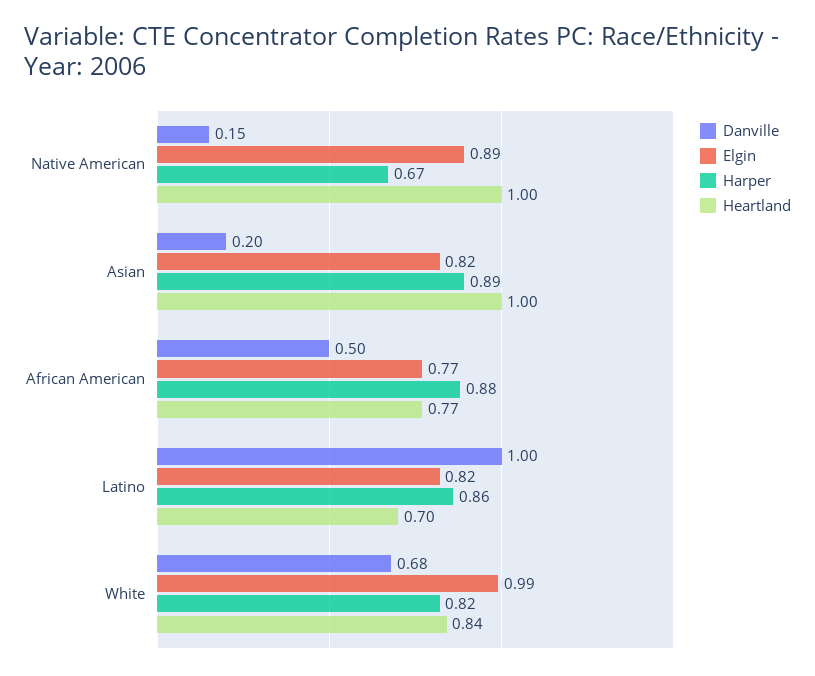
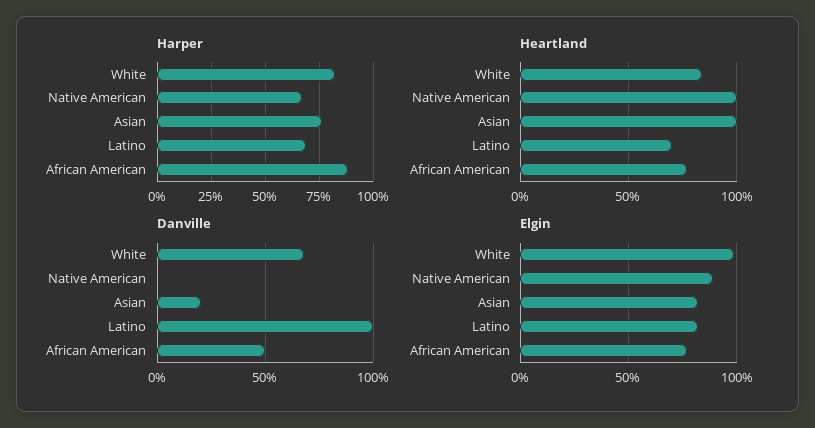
  {
    "Danville": {
-     "Native American": 0.15,
+     "Native American": 0,
      "Asian": 0.2,
      "African American": 0.5,
      "Latino": 1,
      "White": 0.68
    },
    "Elgin": {
      "Native American": 0.89,
      "Asian": 0.82,
      "African American": 0.77,
      "Latino": 0.82,
      "White": 0.99
    },
    "Harper": {
      "Native American": 0.67,
-     "Asian": 0.89,
+     "Asian": 0.75,
      "African American": 0.88,
-     "Latino": 0.86,
+     "Latino": 0.7,
      "White": 0.82
    },
    "Heartland": {
      "Native American": 1,
      "Asian": 1,
      "African American": 0.77,
      "Latino": 0.7,
      "White": 0.84
    }
  }

